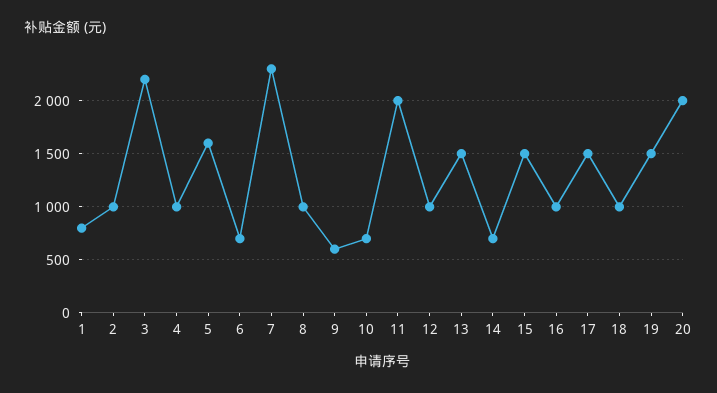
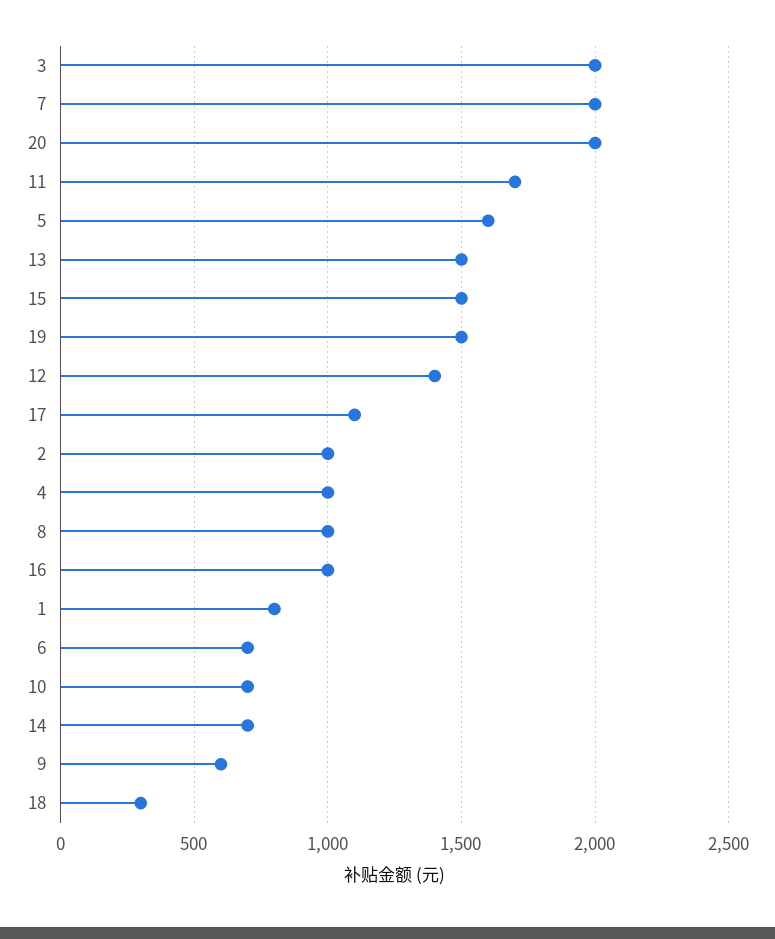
  {
    "1": 800,
    "2": 1000,
-   "3": 2200,
+   "3": 2000,
    "4": 1000,
    "5": 1600,
    "6": 700,
-   "7": 2300,
+   "7": 2000,
    "8": 1000,
    "9": 600,
    "10": 700,
-   "11": 2000,
+   "11": 1700,
-   "12": 1000,
+   "12": 1400,
    "13": 1500,
    "14": 700,
    "15": 1500,
    "16": 1000,
-   "17": 1500,
+   "17": 1100,
-   "18": 1000,
+   "18": 300,
    "19": 1500,
    "20": 2000
  }

